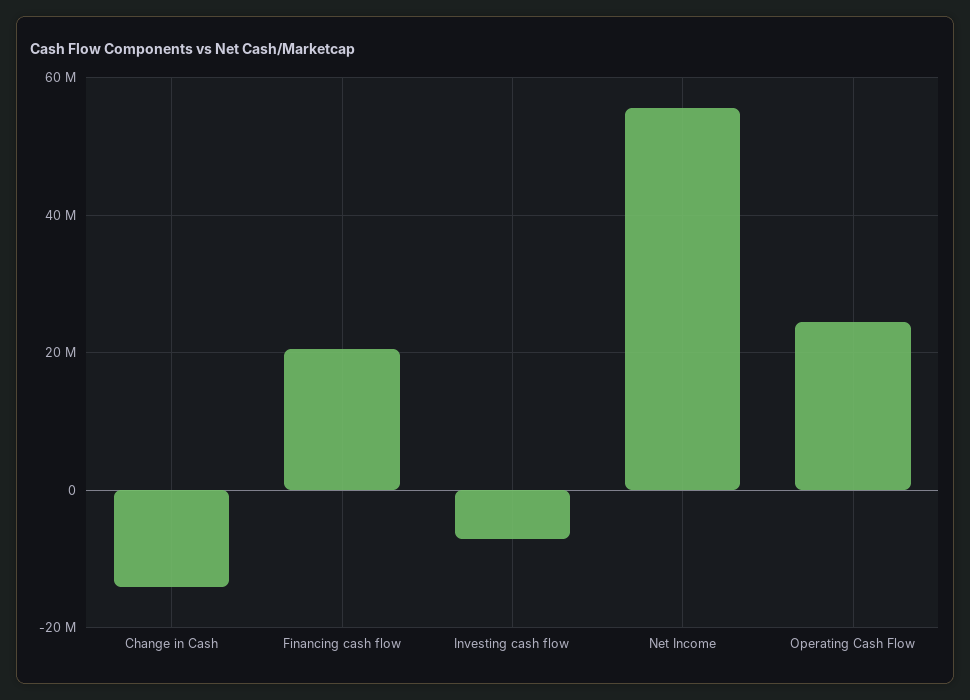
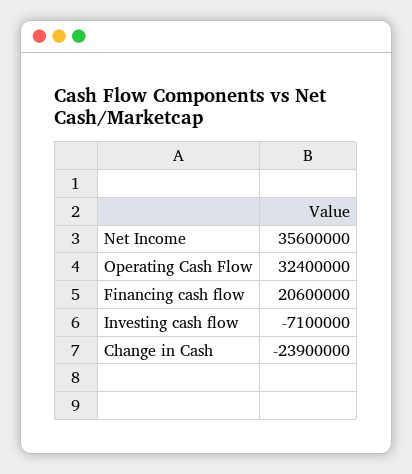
  {
-   "Change in Cash": -14000000,
+   "Change in Cash": -23900000,
    "Financing cash flow": 20600000,
    "Investing cash flow": -7100000,
-   "Net Income": 56000000,
+   "Net Income": 35600000,
-   "Operating Cash Flow": 24000000
+   "Operating Cash Flow": 32400000
  }

